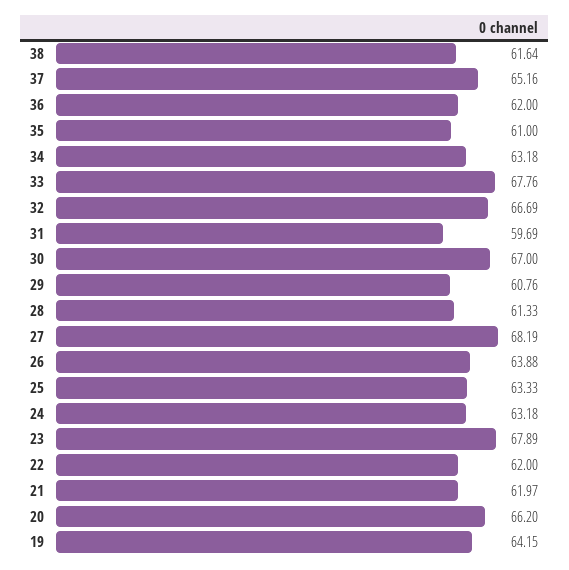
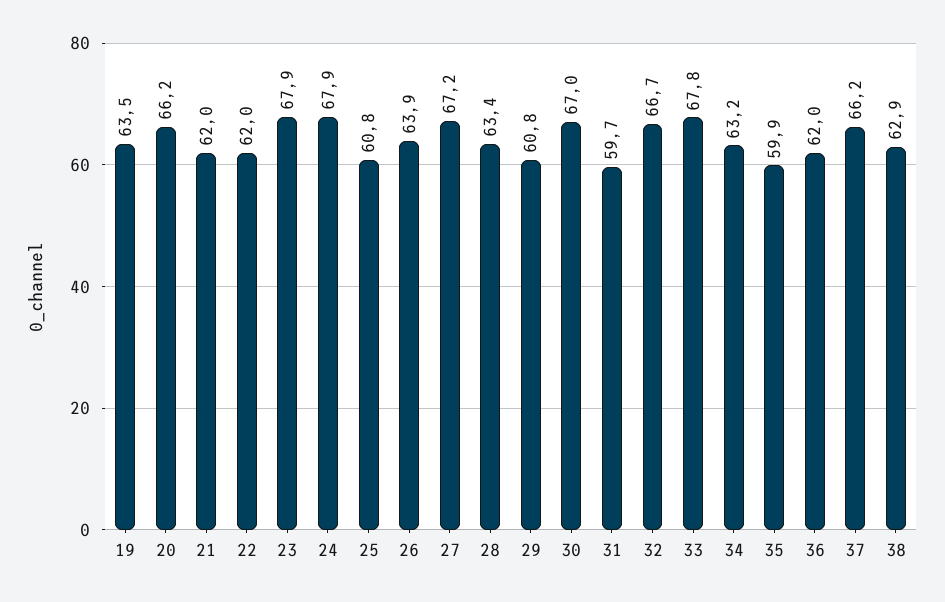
  {
-   "38": 61.64,
+   "38": 62.9,
-   "37": 65.16,
+   "37": 66.2,
    "36": 62,
-   "35": 61,
+   "35": 59.9,
    "34": 63.18,
    "33": 67.76,
    "32": 66.69,
    "31": 59.69,
    "30": 67,
    "29": 60.76,
-   "28": 61.33,
+   "28": 63.4,
-   "27": 68.19,
+   "27": 67.2,
    "26": 63.88,
-   "25": 63.33,
+   "25": 60.8,
-   "24": 63.18,
+   "24": 67.9,
    "23": 67.89,
    "22": 62,
    "21": 61.97,
    "20": 66.2,
-   "19": 64.15
+   "19": 63.5
  }

